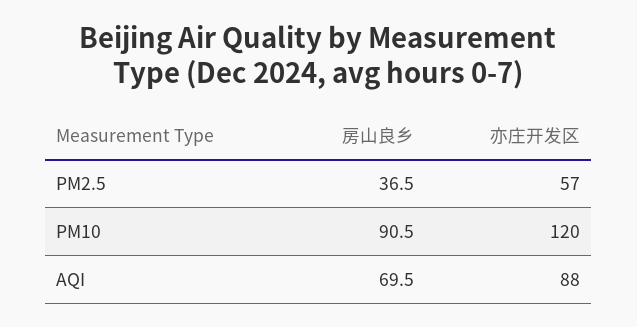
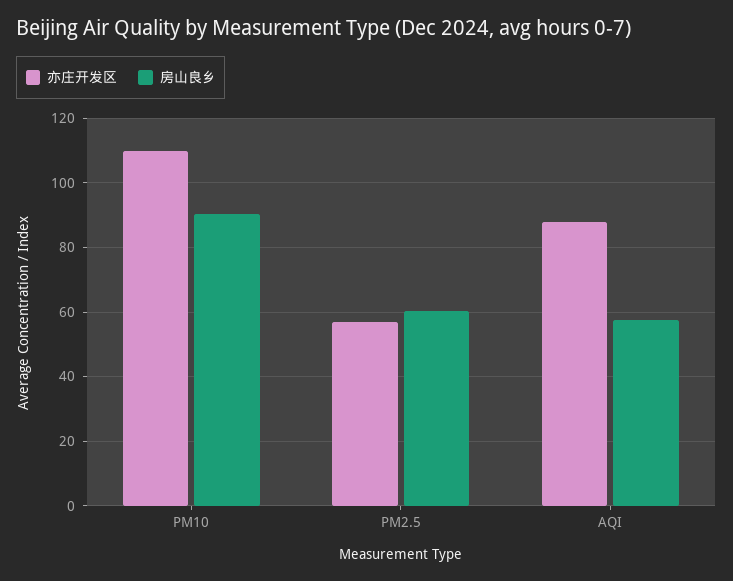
  {
    "房山良乡": {
-     "PM2.5": 36.5,
+     "PM2.5": 60,
      "PM10": 90.5,
-     "AQI": 69.5
+     "AQI": 58
    },
    "亦庄开发区": {
      "PM2.5": 57,
-     "PM10": 120,
+     "PM10": 110,
      "AQI": 88
    }
  }

